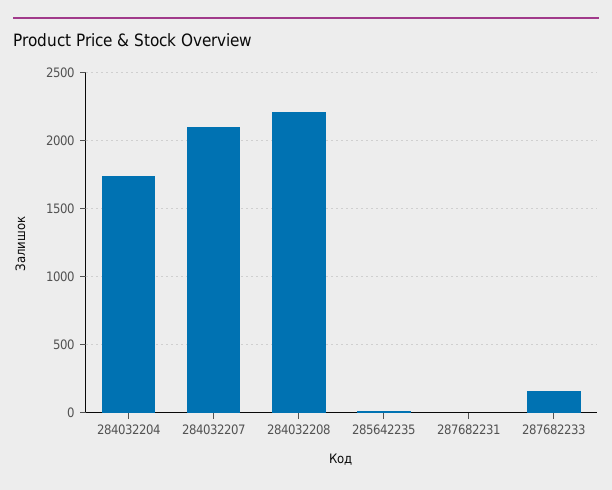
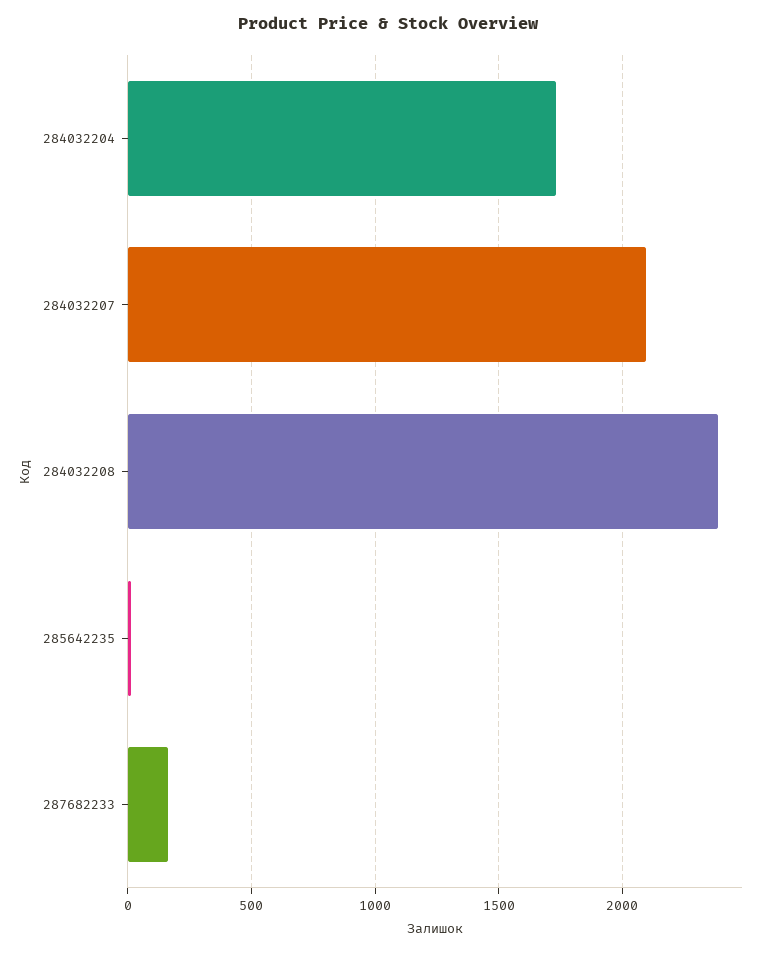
  {
    "284032204": 1750,
    "284032207": 2100,
-   "284032208": 2200,
+   "284032208": 2400,
    "285642235": 0,
-   "287682231": 0,
    "287682233": 150
  }

